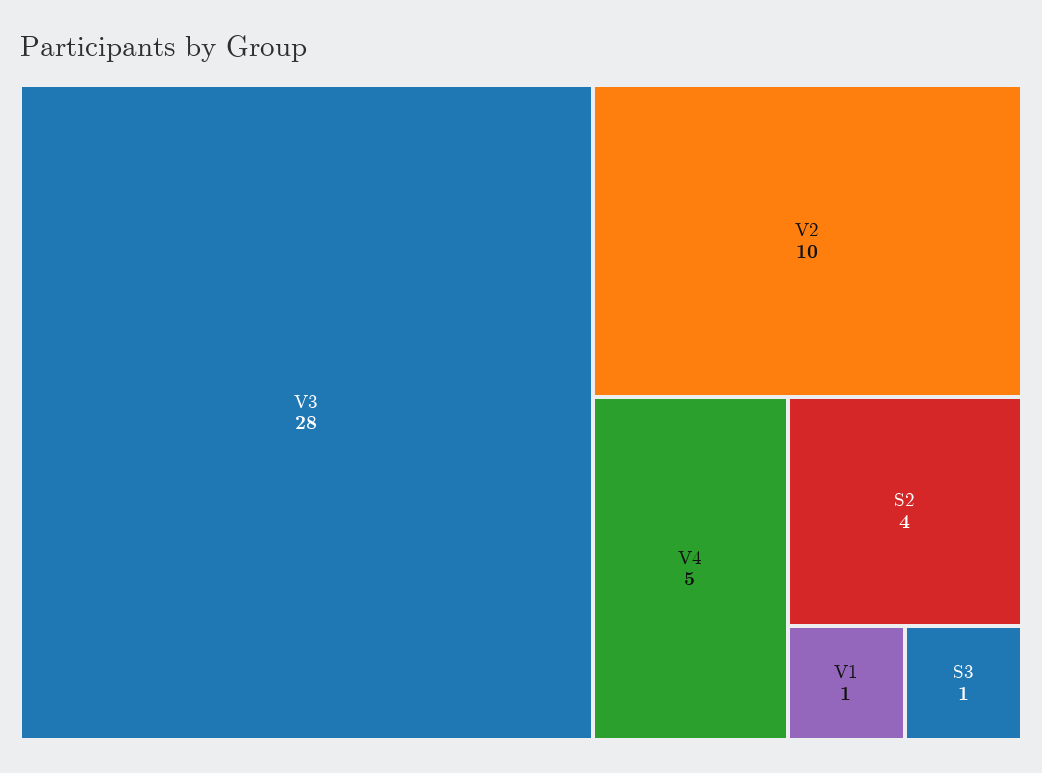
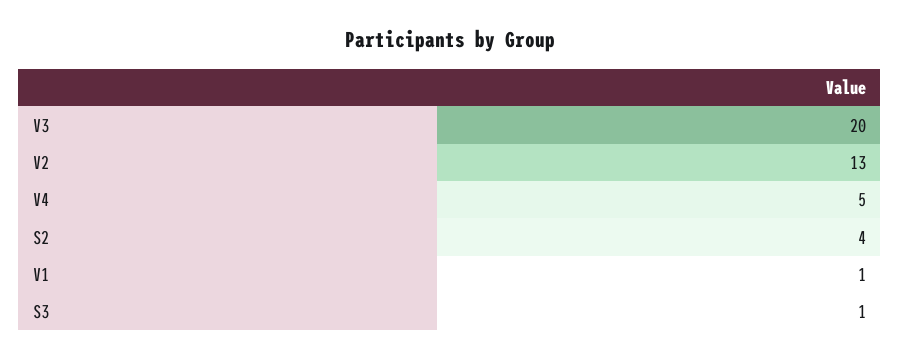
  {
-   "V3": 28,
+   "V3": 20,
-   "V2": 10,
+   "V2": 13,
    "V4": 5,
    "S2": 4,
    "V1": 1,
    "S3": 1
  }

